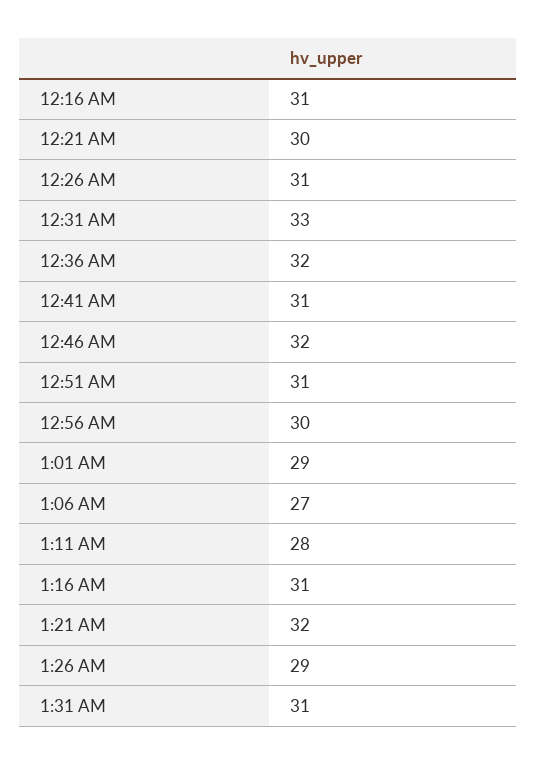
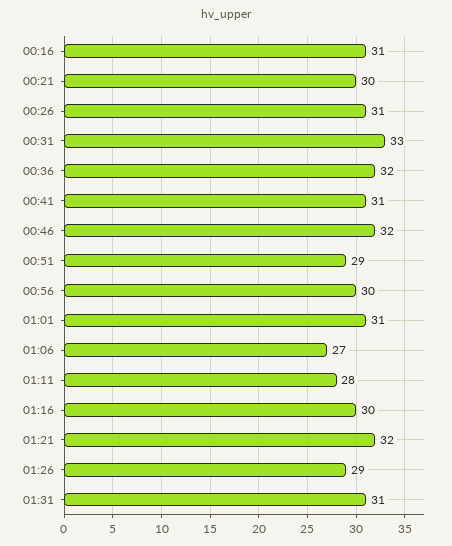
  {
    "12:16 AM": 31,
    "12:21 AM": 30,
    "12:26 AM": 31,
    "12:31 AM": 33,
    "12:36 AM": 32,
    "12:41 AM": 31,
    "12:46 AM": 32,
-   "12:51 AM": 31,
+   "12:51 AM": 29,
    "12:56 AM": 30,
-   "1:01 AM": 29,
+   "1:01 AM": 31,
    "1:06 AM": 27,
    "1:11 AM": 28,
-   "1:16 AM": 31,
+   "1:16 AM": 30,
    "1:21 AM": 32,
    "1:26 AM": 29,
    "1:31 AM": 31
  }

